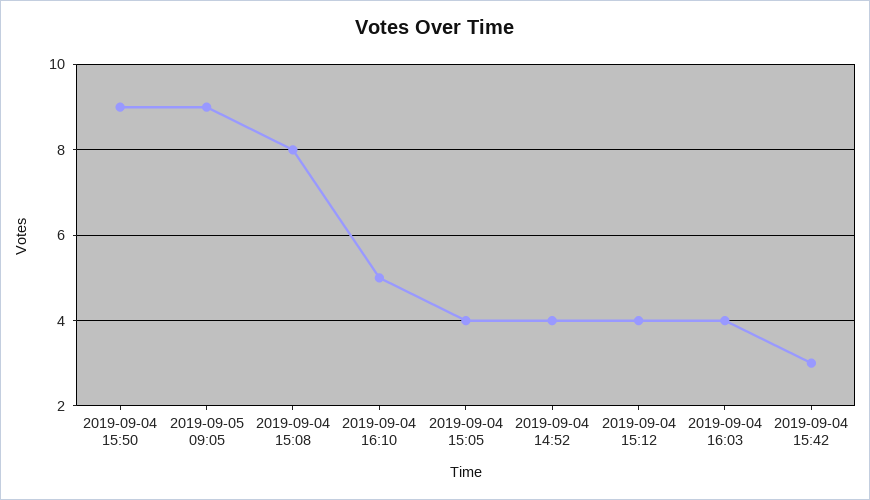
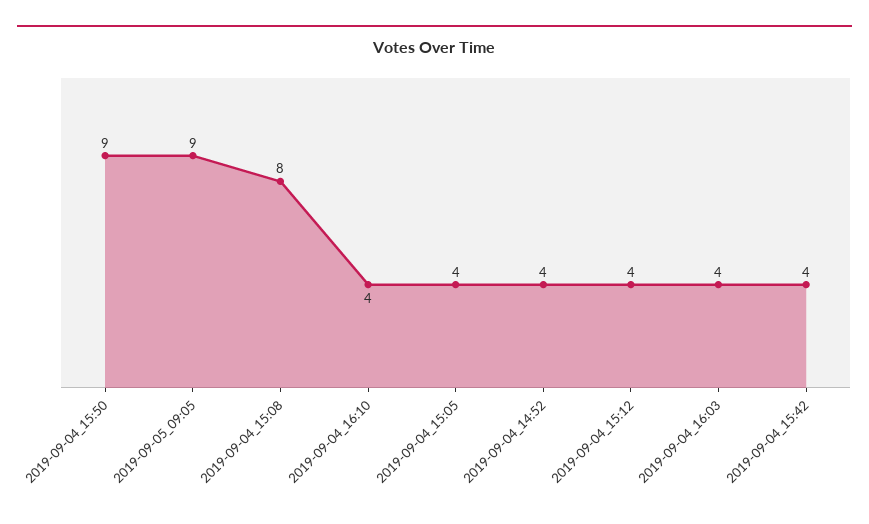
  {
    "2019-09-04 15:50": 9,
    "2019-09-05 09:05": 9,
    "2019-09-04 15:08": 8,
-   "2019-09-04 16:10": 5,
+   "2019-09-04 16:10": 4,
    "2019-09-04 15:05": 4,
    "2019-09-04 14:52": 4,
    "2019-09-04 15:12": 4,
    "2019-09-04 16:03": 4,
-   "2019-09-04 15:42": 3
+   "2019-09-04 15:42": 4
  }

